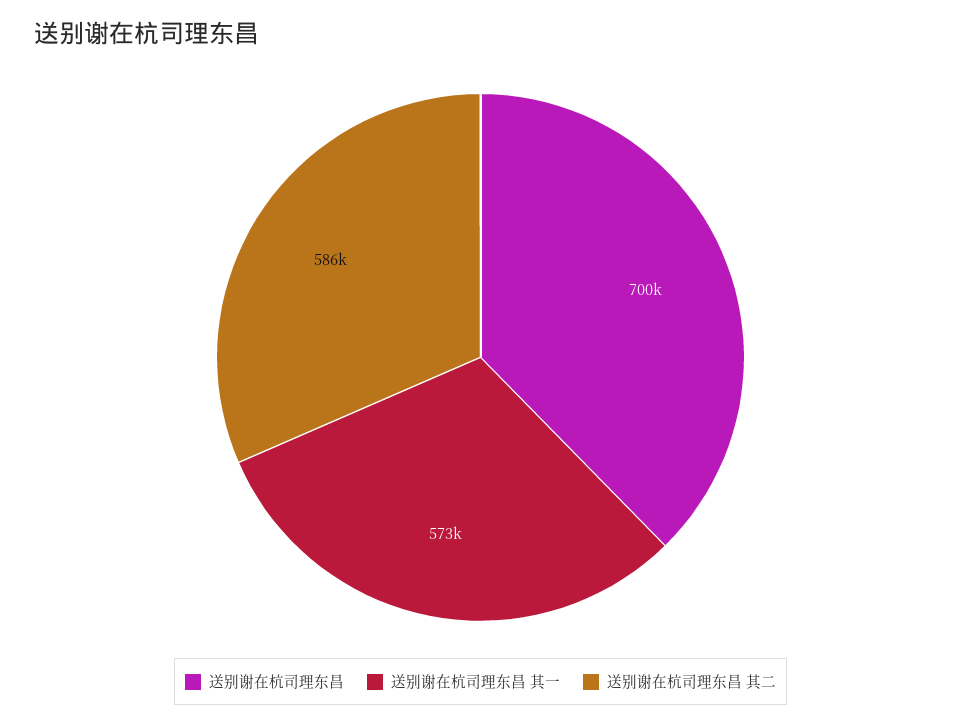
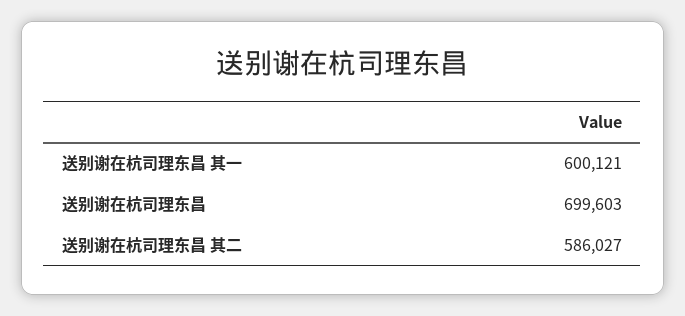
  {
    "送别谢在杭司理东昌": 699603,
-   "送别谢在杭司理东昌 其一": 573000,
+   "送别谢在杭司理东昌 其一": 600121,
    "送别谢在杭司理东昌 其二": 586027
  }

